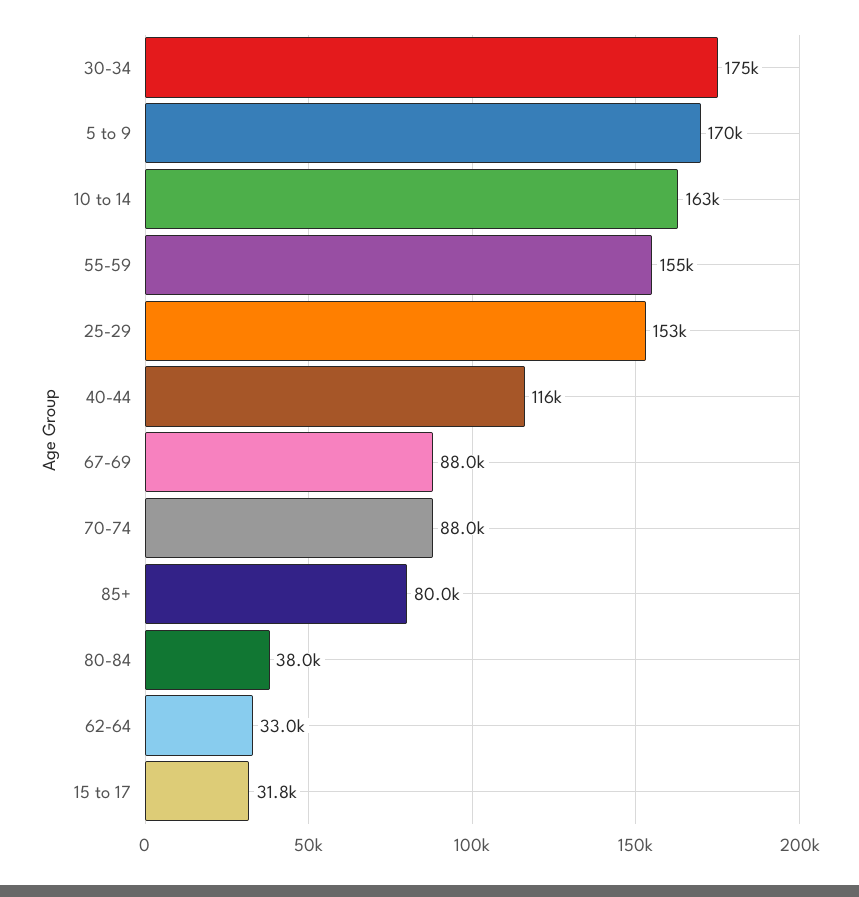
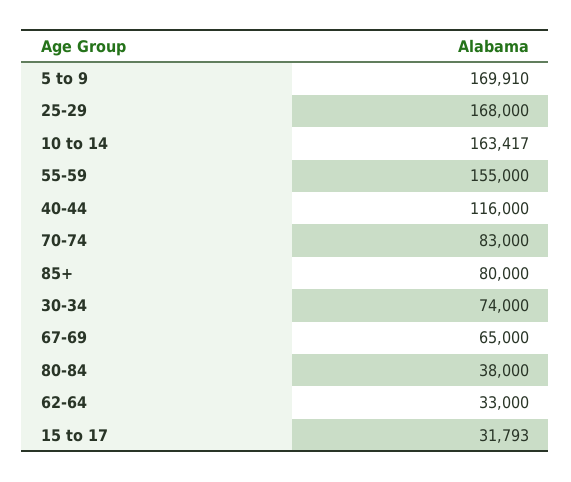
  {
-   "30-34": 175000,
+   "30-34": 74000,
    "5 to 9": 169910,
    "10 to 14": 163417,
    "55-59": 155000,
-   "25-29": 153000,
+   "25-29": 168000,
    "40-44": 116000,
-   "67-69": 88000,
+   "67-69": 65000,
-   "70-74": 88000,
+   "70-74": 83000,
    "85+": 80000,
    "80-84": 38000,
    "62-64": 33000,
    "15 to 17": 31793
  }

